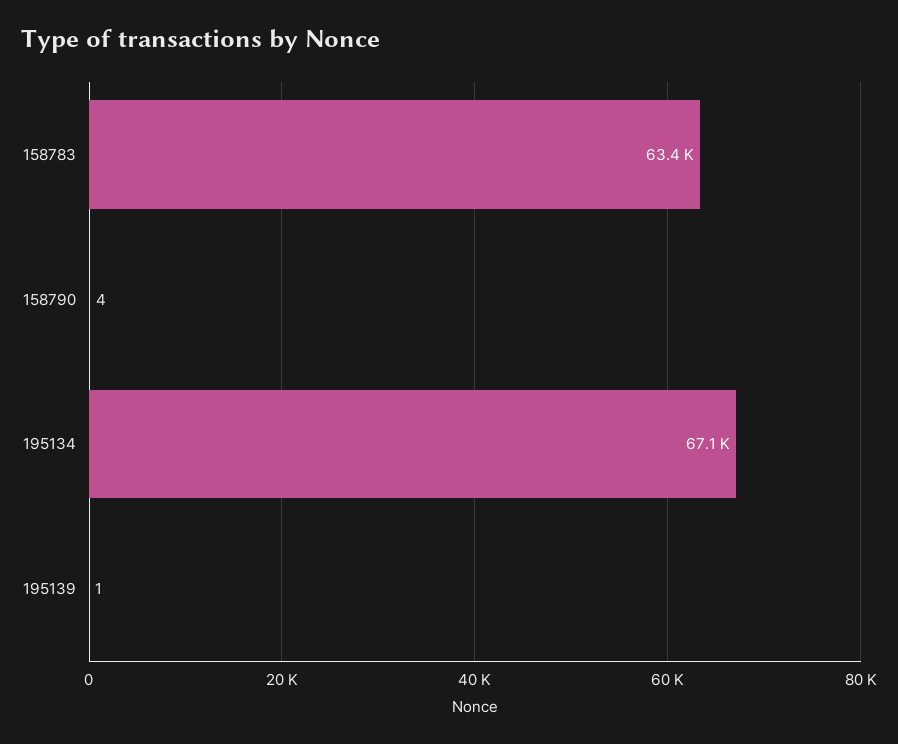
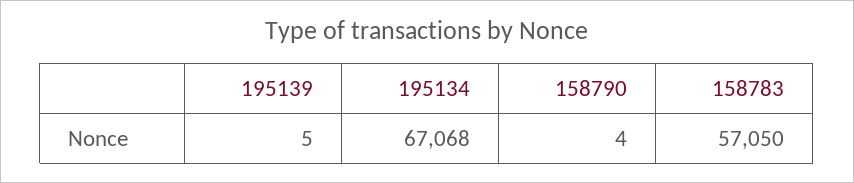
  {
-   "158783": 63400,
+   "158783": 57050,
    "158790": 4,
    "195134": 67068,
-   "195139": 1
+   "195139": 5
  }

